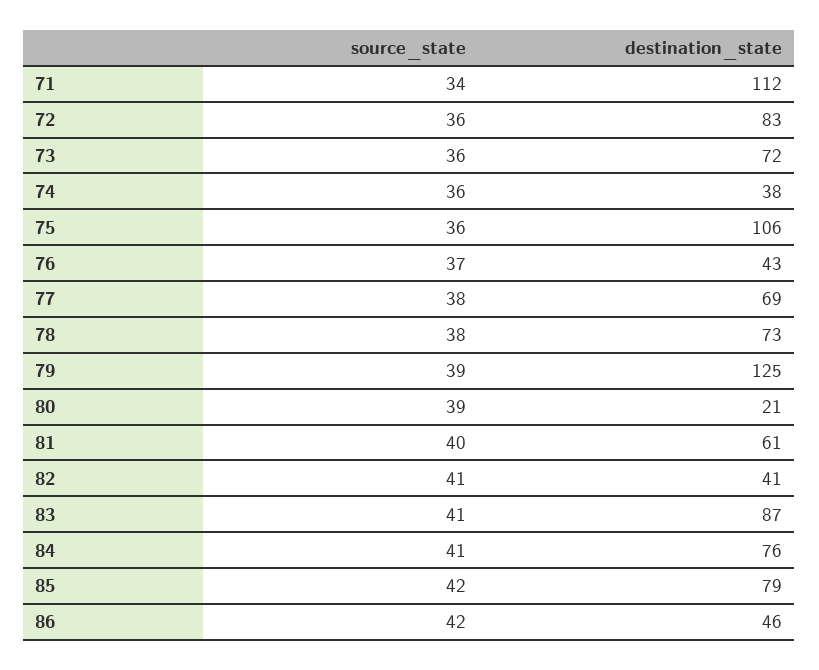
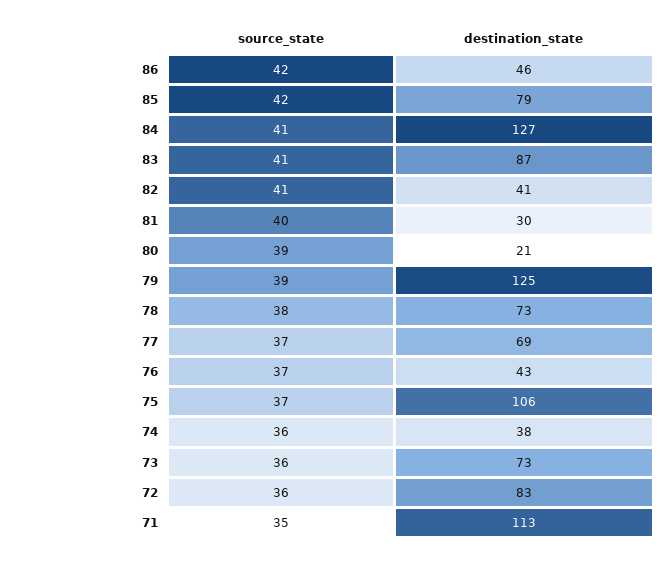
  {
    "source_state": {
-     "71": 34,
+     "71": 35,
      "72": 36,
      "73": 36,
      "74": 36,
-     "75": 36,
+     "75": 37,
      "76": 37,
-     "77": 38,
+     "77": 37,
      "78": 38,
      "79": 39,
      "80": 39,
      "81": 40,
      "82": 41,
      "83": 41,
      "84": 41,
      "85": 42,
      "86": 42
    },
    "destination_state": {
-     "71": 112,
+     "71": 113,
      "72": 83,
-     "73": 72,
+     "73": 73,
      "74": 38,
      "75": 106,
      "76": 43,
      "77": 69,
      "78": 73,
      "79": 125,
      "80": 21,
-     "81": 61,
+     "81": 30,
      "82": 41,
      "83": 87,
-     "84": 76,
+     "84": 127,
      "85": 79,
      "86": 46
    }
  }

